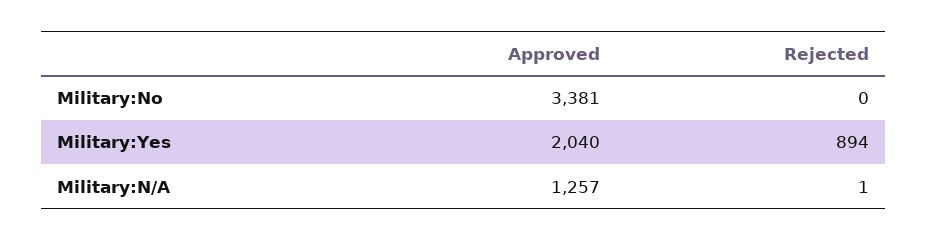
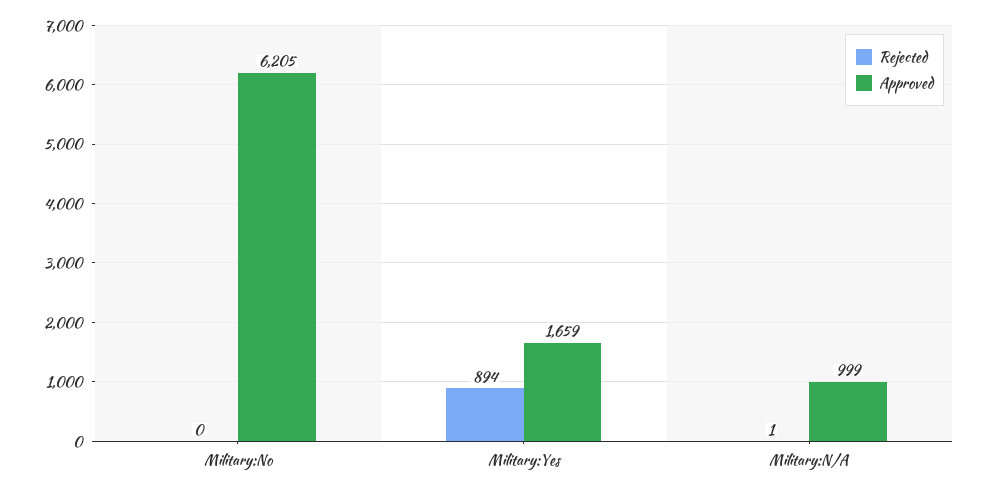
  {
    "Approved": {
-     "Military:No": 3381,
+     "Military:No": 6205,
-     "Military:Yes": 2040,
+     "Military:Yes": 1659,
-     "Military:N/A": 1257
+     "Military:N/A": 999
    },
    "Rejected": {
      "Military:No": 0,
      "Military:Yes": 894,
      "Military:N/A": 1
    }
  }

